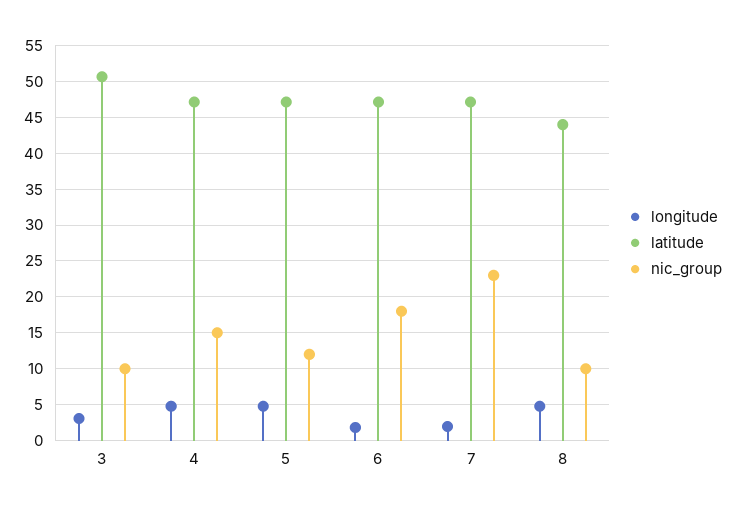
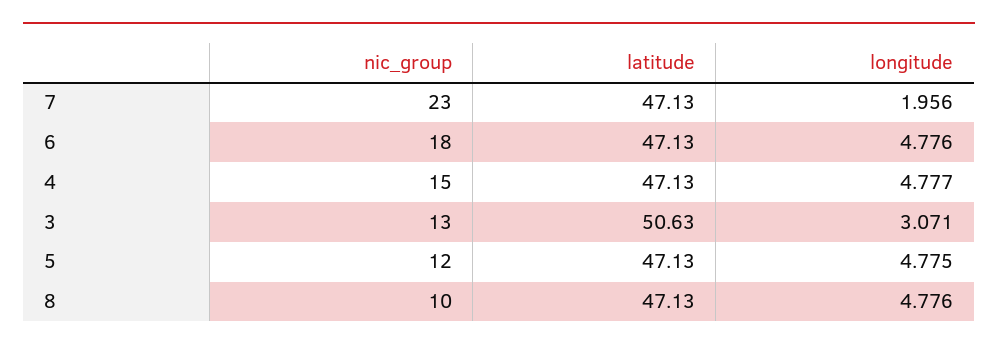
  {
    "longitude": {
      "3": 3.071,
      "4": 4.777,
      "5": 4.775,
-     "6": 2,
+     "6": 4.776,
      "7": 1.956,
      "8": 4.776
    },
    "latitude": {
      "3": 50.63,
      "4": 47.13,
      "5": 47.13,
      "6": 47.13,
      "7": 47.13,
-     "8": 44
+     "8": 47.13
    },
    "nic_group": {
-     "3": 10,
+     "3": 13,
      "4": 15,
      "5": 12,
      "6": 18,
      "7": 23,
      "8": 10
    }
  }

